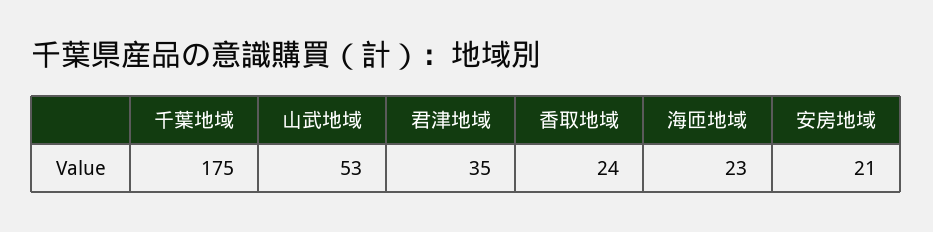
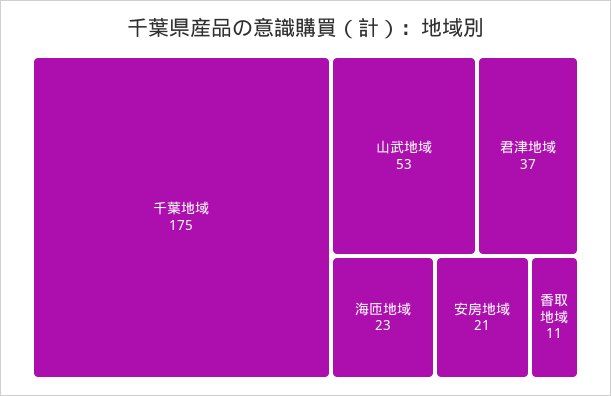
  {
    "千葉地域": 175,
    "山武地域": 53,
-   "君津地域": 35,
+   "君津地域": 37,
-   "香取地域": 24,
+   "香取地域": 11,
    "海匝地域": 23,
    "安房地域": 21
  }

